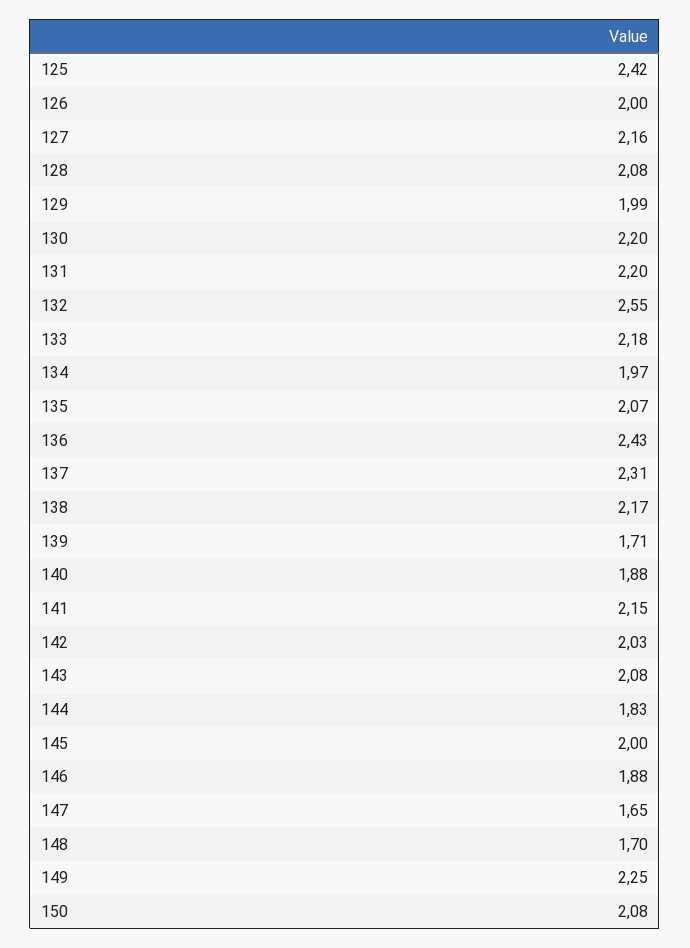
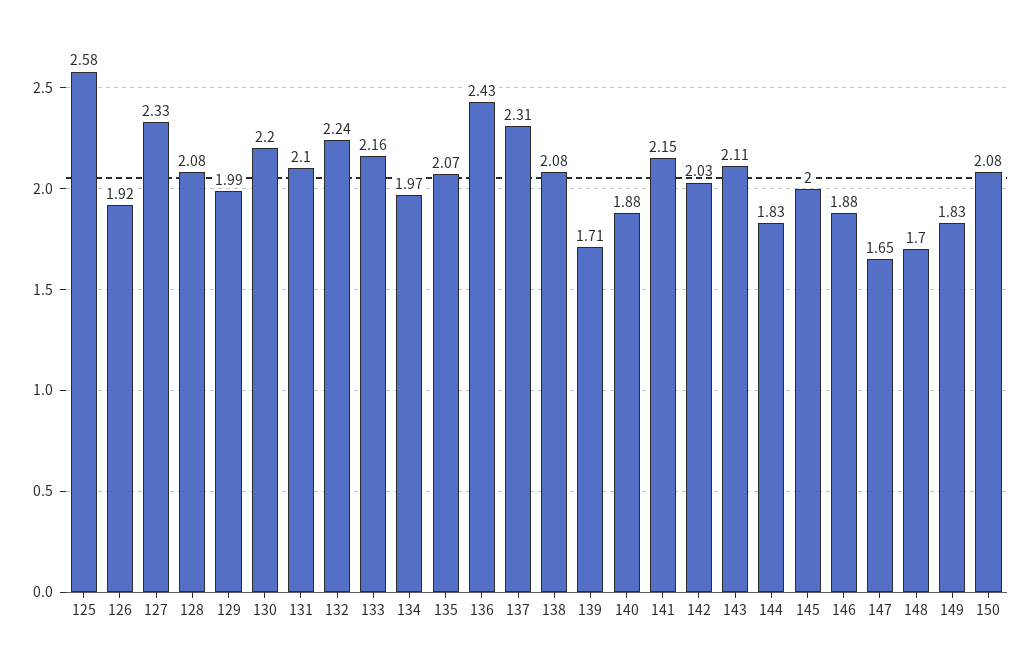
  {
-   "125": 2.42,
+   "125": 2.58,
-   "126": 2,
+   "126": 1.92,
-   "127": 2.16,
+   "127": 2.33,
    "128": 2.08,
    "129": 1.99,
    "130": 2.2,
-   "131": 2.2,
+   "131": 2.1,
-   "132": 2.55,
+   "132": 2.24,
-   "133": 2.18,
+   "133": 2.16,
    "134": 1.97,
    "135": 2.07,
    "136": 2.43,
    "137": 2.31,
-   "138": 2.17,
+   "138": 2.08,
    "139": 1.71,
    "140": 1.88,
    "141": 2.15,
    "142": 2.03,
-   "143": 2.08,
+   "143": 2.11,
    "144": 1.83,
    "145": 2,
    "146": 1.88,
    "147": 1.65,
    "148": 1.7,
-   "149": 2.25,
+   "149": 1.83,
    "150": 2.08
  }

